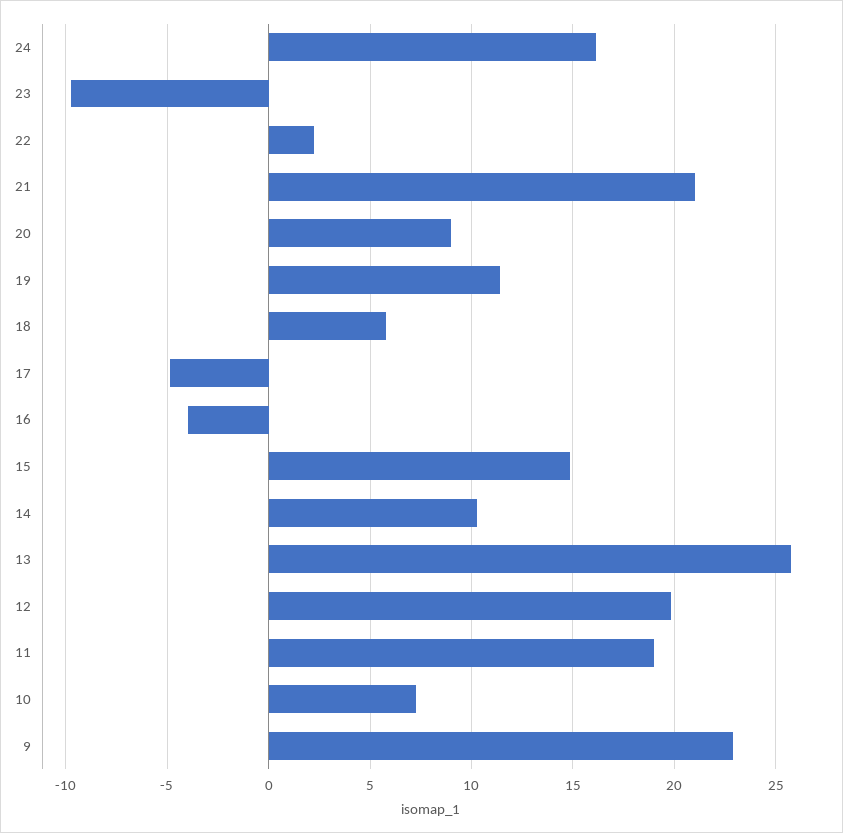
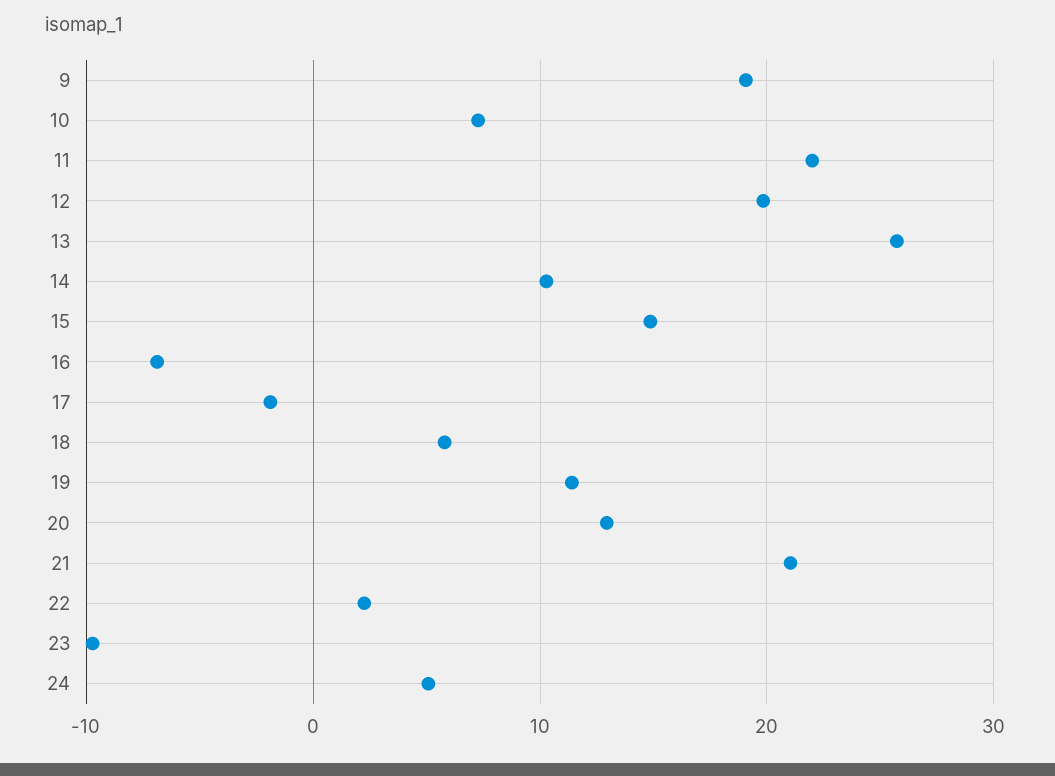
  {
-   "24": 16,
+   "24": 5,
    "23": -9.5,
    "22": 2.5,
    "21": 21,
-   "20": 9,
+   "20": 13,
    "19": 11.5,
    "18": 6,
-   "17": -5,
+   "17": -2,
-   "16": -4,
+   "16": -7,
    "15": 15,
    "14": 10.5,
    "13": 25.5,
    "12": 20,
-   "11": 19,
+   "11": 22,
    "10": 7.5,
-   "9": 23
+   "9": 19
  }

